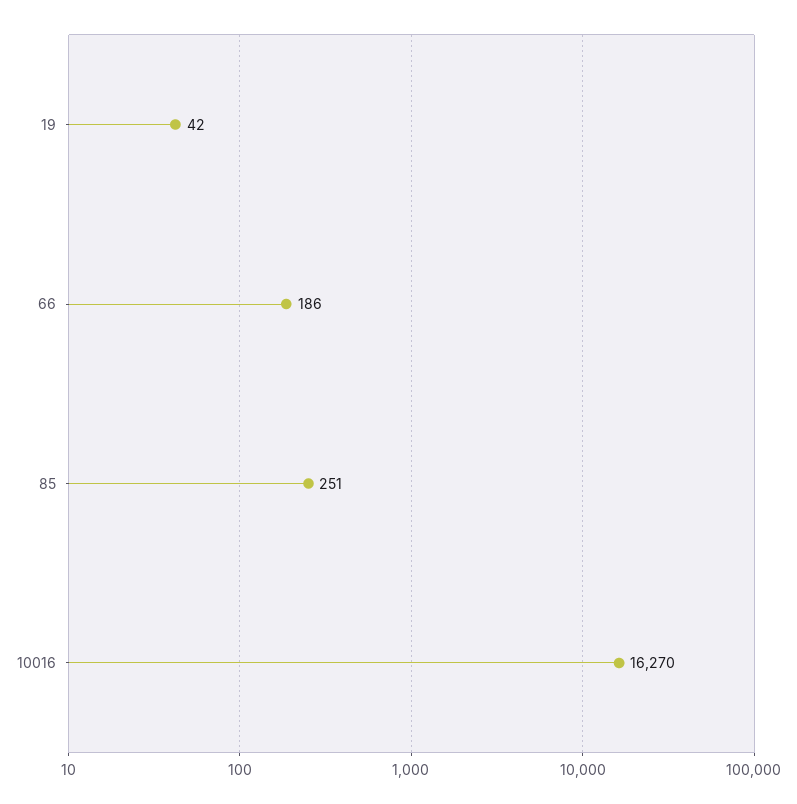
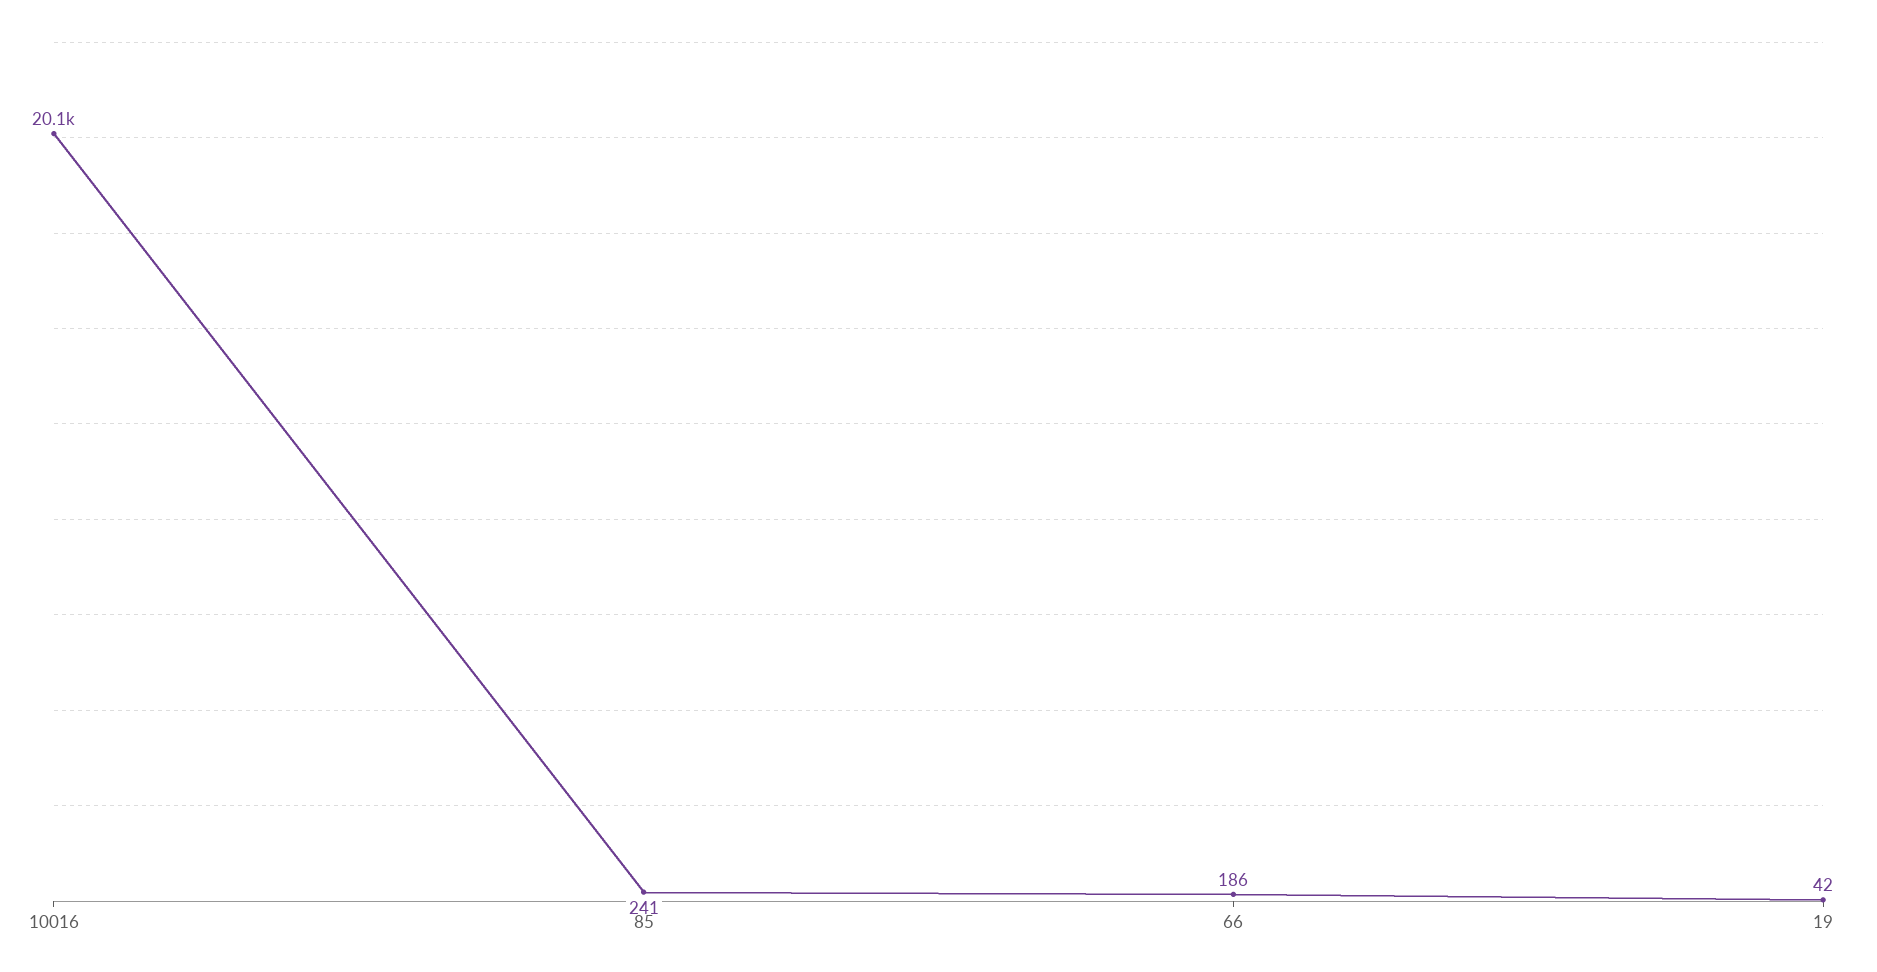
  {
    "19": 42,
    "66": 186,
-   "85": 251,
+   "85": 241,
-   "10016": 16270
+   "10016": 20100
  }

